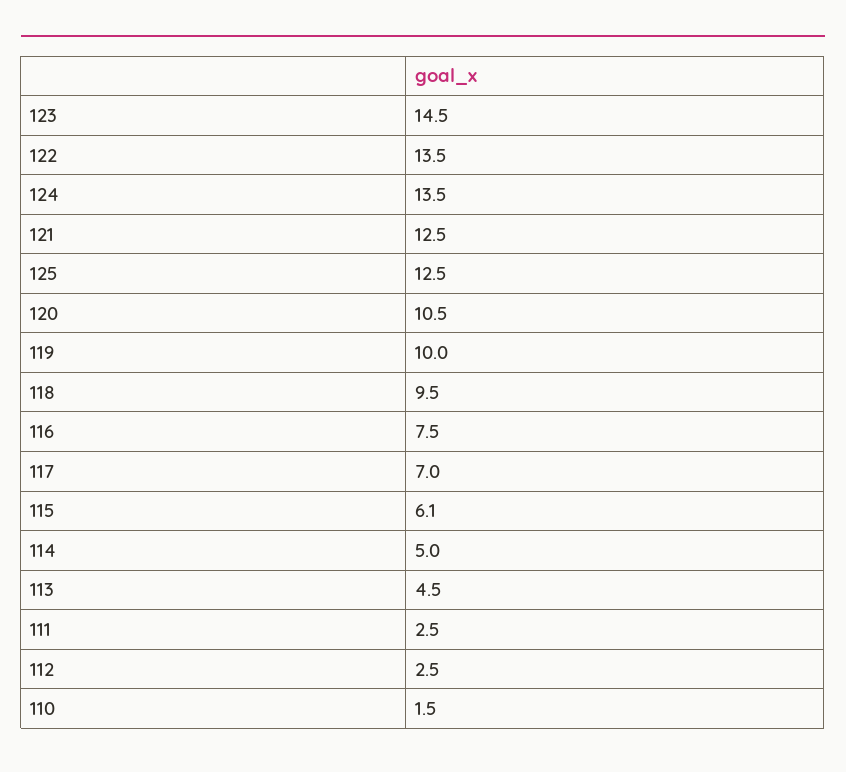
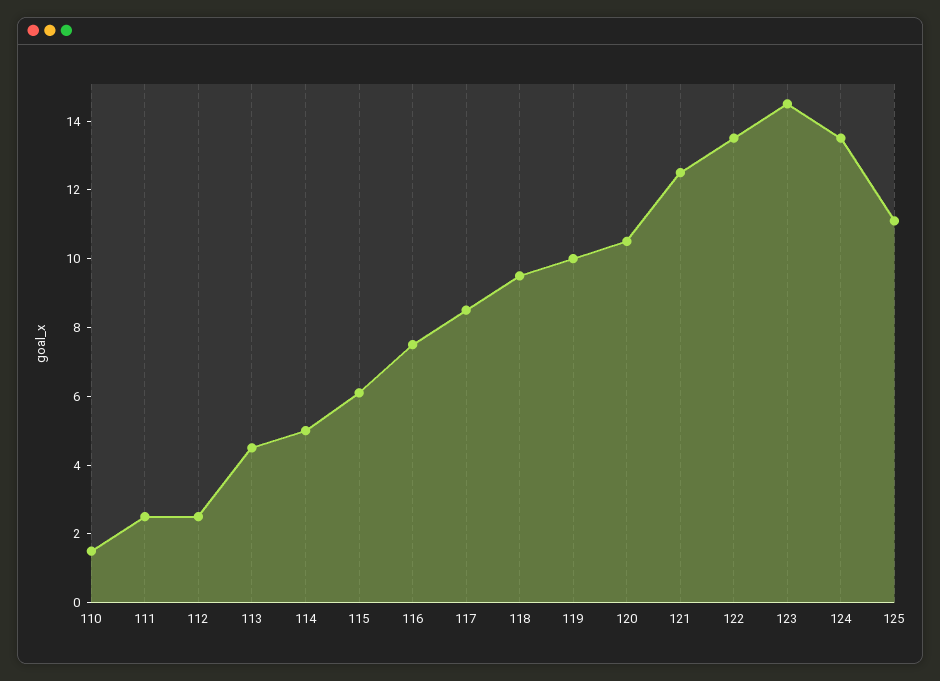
  {
    "123": 14.5,
    "122": 13.5,
    "124": 13.5,
    "121": 12.5,
-   "125": 12.5,
+   "125": 11,
    "120": 10.5,
    "119": 10,
    "118": 9.5,
    "116": 7.5,
-   "117": 7,
+   "117": 8.5,
    "115": 6.1,
    "114": 5,
    "113": 4.5,
    "111": 2.5,
    "112": 2.5,
    "110": 1.5
  }

